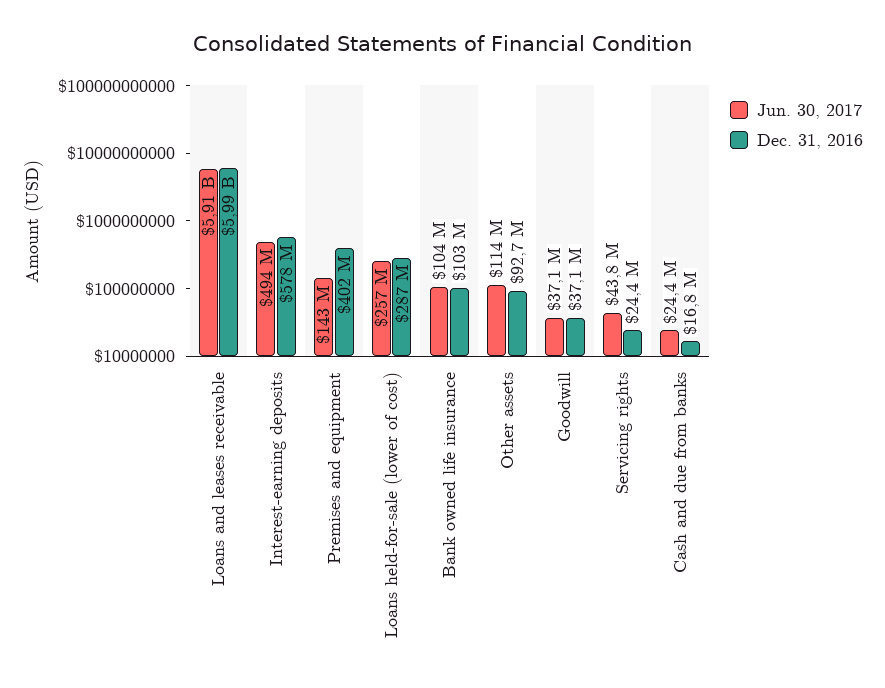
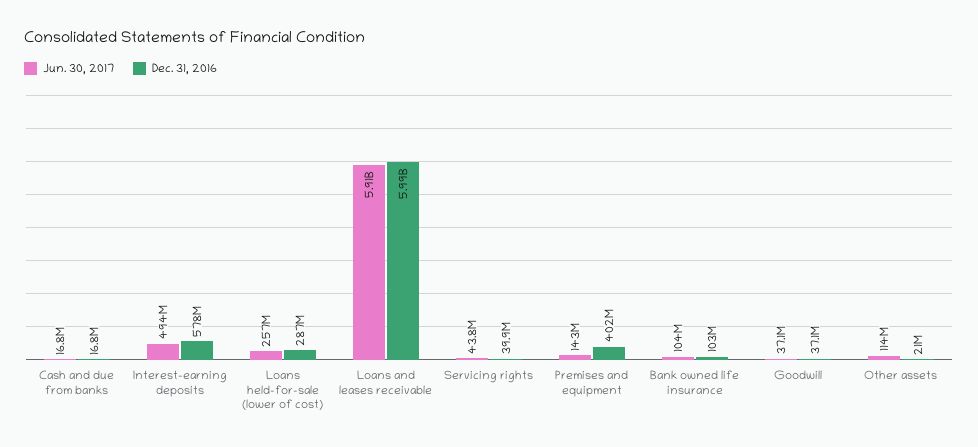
  {
    "Jun. 30, 2017": {
      "Loans and leases receivable": 5910000000,
      "Interest-earning deposits": 494000000,
      "Premises and equipment": 143000000,
      "Loans held-for-sale (lower of cost)": 257000000,
      "Bank owned life insurance": 104000000,
      "Other assets": 114000000,
      "Goodwill": 37100000,
      "Servicing rights": 43800000,
-     "Cash and due from banks": 24400000
+     "Cash and due from banks": 16800000
    },
    "Dec. 31, 2016": {
      "Loans and leases receivable": 5990000000,
      "Interest-earning deposits": 578000000,
      "Premises and equipment": 402000000,
      "Loans held-for-sale (lower of cost)": 287000000,
      "Bank owned life insurance": 103000000,
-     "Other assets": 92700000,
+     "Other assets": 21000000,
      "Goodwill": 37100000,
-     "Servicing rights": 24400000,
+     "Servicing rights": 39900000,
      "Cash and due from banks": 16800000
    }
  }

